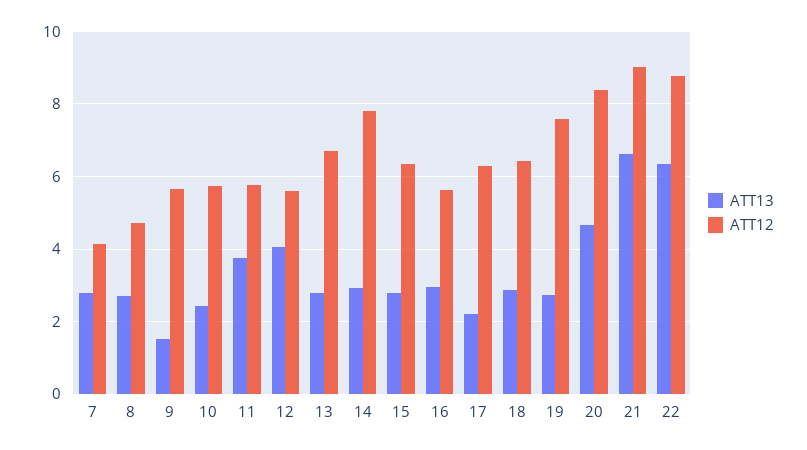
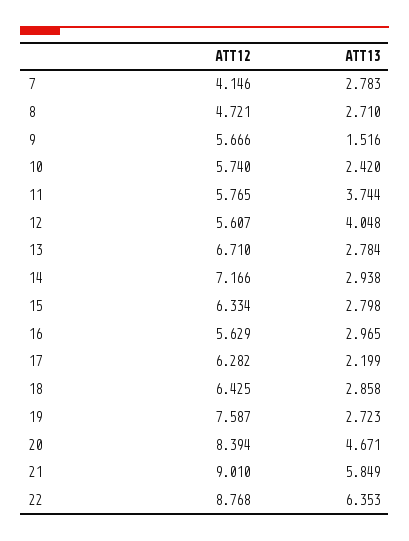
  {
    "ATT13": {
      "7": 2.783,
      "8": 2.71,
      "9": 1.516,
      "10": 2.42,
      "11": 3.744,
      "12": 4.048,
      "13": 2.784,
      "14": 2.938,
      "15": 2.798,
      "16": 2.965,
      "17": 2.199,
      "18": 2.858,
      "19": 2.723,
      "20": 4.671,
-     "21": 6.6,
+     "21": 5.849,
      "22": 6.353
    },
    "ATT12": {
      "7": 4.146,
      "8": 4.721,
      "9": 5.666,
      "10": 5.74,
      "11": 5.765,
      "12": 5.607,
      "13": 6.71,
-     "14": 7.8,
+     "14": 7.166,
      "15": 6.334,
      "16": 5.629,
      "17": 6.282,
      "18": 6.425,
      "19": 7.587,
      "20": 8.394,
      "21": 9.01,
      "22": 8.768
    }
  }

